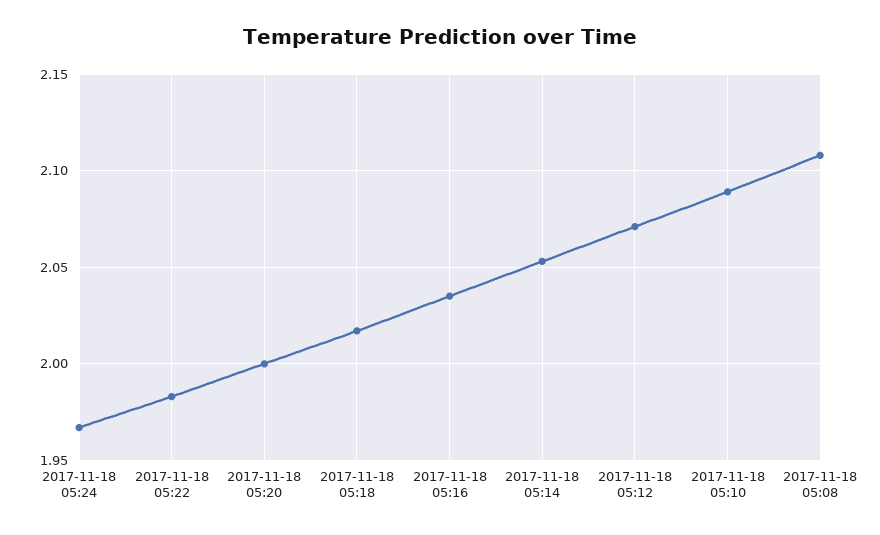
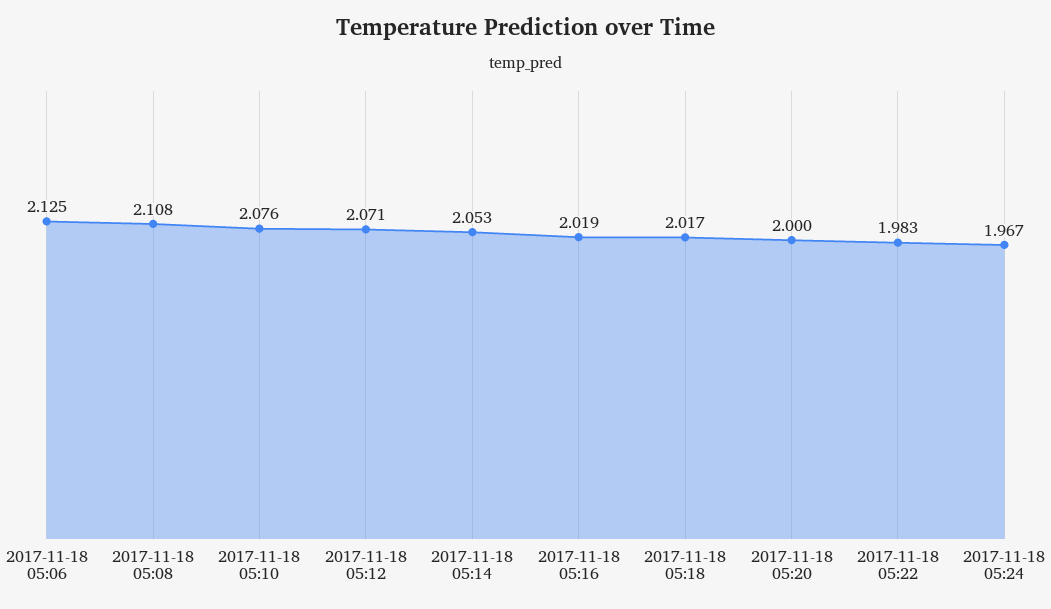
  {
    "2017-11-18 05:24": 1.967,
    "2017-11-18 05:22": 1.983,
    "2017-11-18 05:20": 2,
    "2017-11-18 05:18": 2.017,
-   "2017-11-18 05:16": 2.035,
+   "2017-11-18 05:16": 2.019,
    "2017-11-18 05:14": 2.053,
    "2017-11-18 05:12": 2.071,
-   "2017-11-18 05:10": 2.09,
+   "2017-11-18 05:10": 2.076,
-   "2017-11-18 05:08": 2.108
+   "2017-11-18 05:08": 2.108,
+   "2017-11-18 05:06": 2.125
  }

